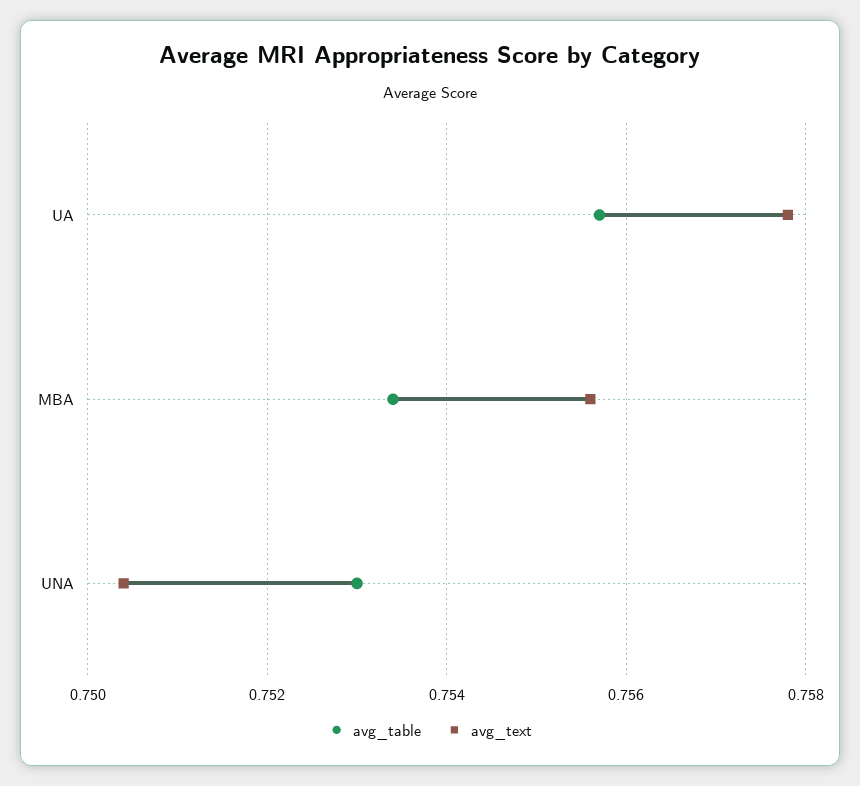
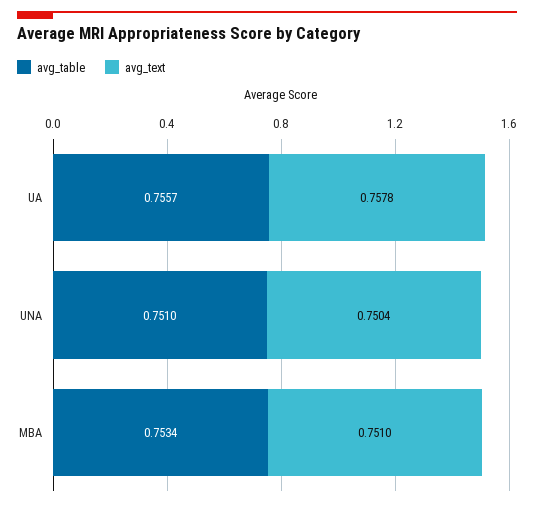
  {
    "avg_table": {
      "UA": 0.7557,
      "MBA": 0.7534,
-     "UNA": 0.753
+     "UNA": 0.751
    },
    "avg_text": {
      "UA": 0.7578,
-     "MBA": 0.7555,
+     "MBA": 0.751,
      "UNA": 0.7504
    }
  }

